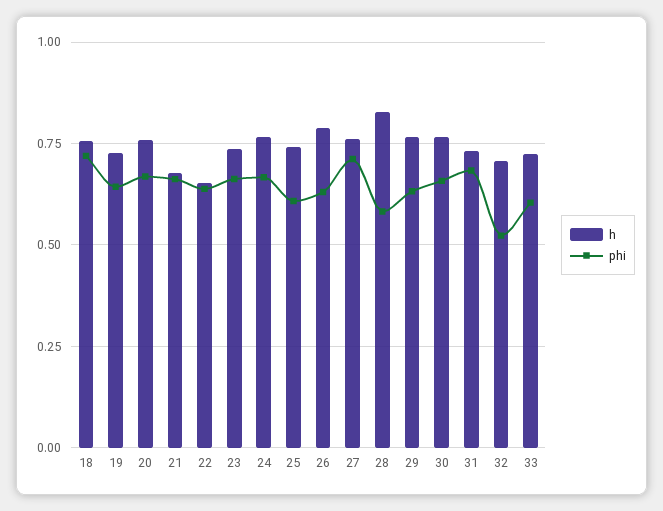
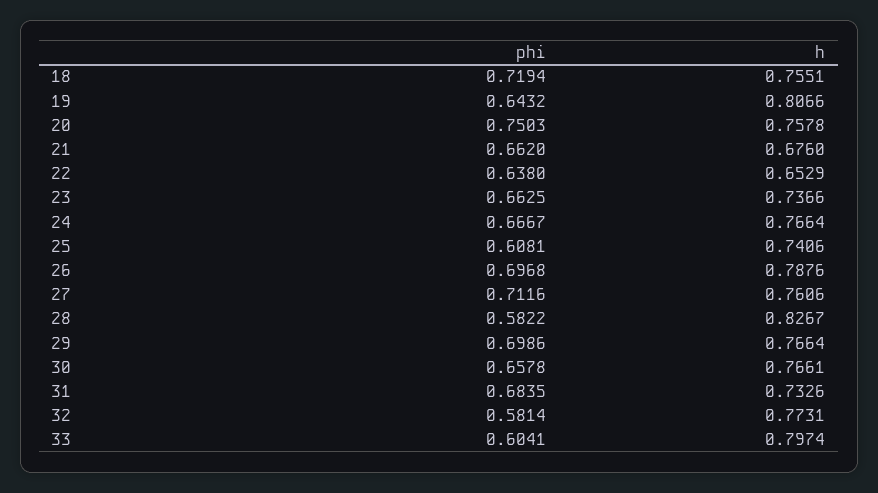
  {
    "h": {
      "18": 0.7551,
-     "19": 0.725,
+     "19": 0.8066,
      "20": 0.7578,
      "21": 0.676,
      "22": 0.6529,
      "23": 0.7366,
      "24": 0.7664,
      "25": 0.7406,
      "26": 0.7876,
      "27": 0.7606,
      "28": 0.8267,
      "29": 0.7664,
      "30": 0.7661,
      "31": 0.7326,
-     "32": 0.7,
+     "32": 0.7731,
-     "33": 0.725
+     "33": 0.7974
    },
    "phi": {
      "18": 0.7194,
      "19": 0.6432,
-     "20": 0.675,
+     "20": 0.7503,
      "21": 0.662,
      "22": 0.638,
      "23": 0.6625,
      "24": 0.6667,
      "25": 0.6081,
-     "26": 0.625,
+     "26": 0.6968,
      "27": 0.7116,
      "28": 0.5822,
-     "29": 0.625,
+     "29": 0.6986,
      "30": 0.6578,
      "31": 0.6835,
-     "32": 0.525,
+     "32": 0.5814,
      "33": 0.6041
    }
  }

